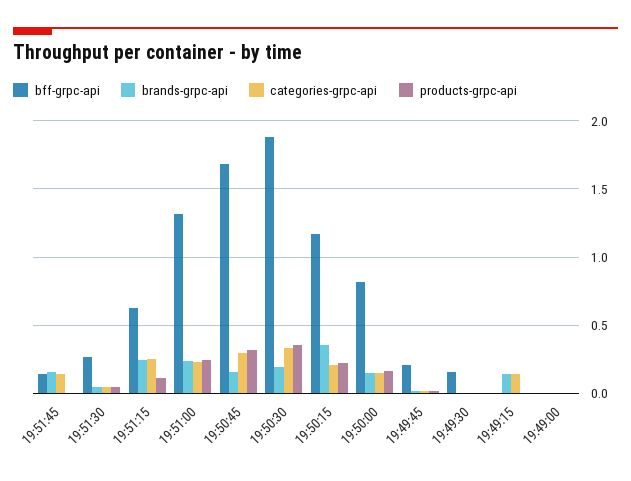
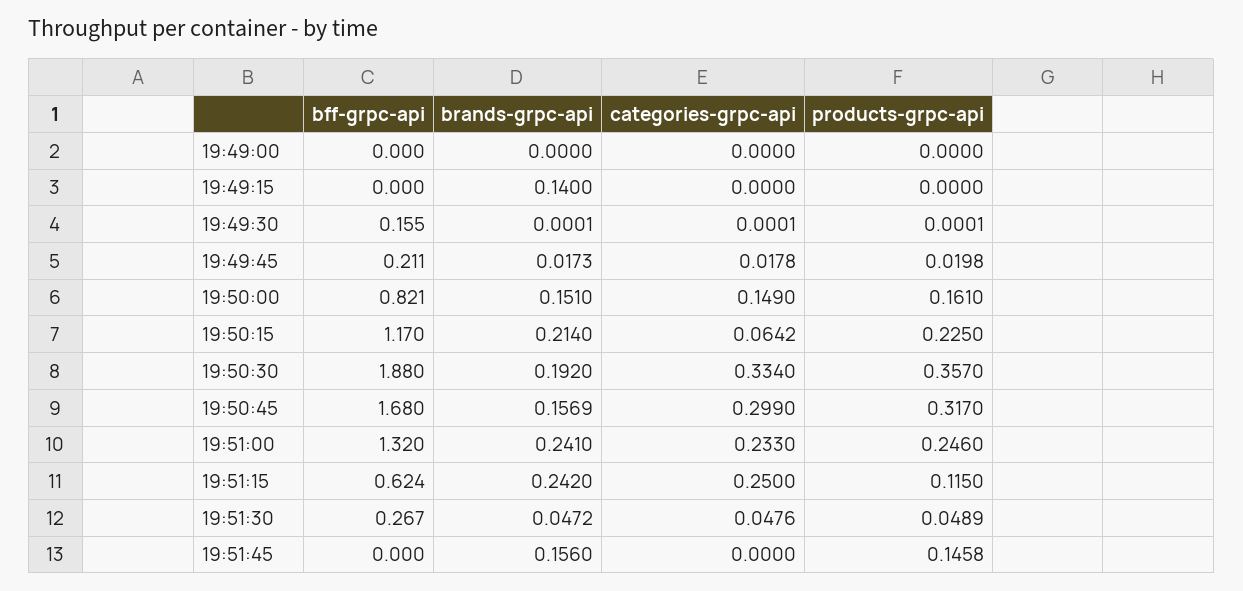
  {
    "bff-grpc-api": {
-     "19:51:45": 0.15,
+     "19:51:45": 0,
      "19:51:30": 0.267,
      "19:51:15": 0.624,
      "19:51:00": 1.32,
      "19:50:45": 1.68,
      "19:50:30": 1.88,
      "19:50:15": 1.17,
      "19:50:00": 0.821,
      "19:49:45": 0.211,
      "19:49:30": 0.155,
      "19:49:15": 0,
      "19:49:00": 0
    },
    "brands-grpc-api": {
      "19:51:45": 0.156,
      "19:51:30": 0.0472,
      "19:51:15": 0.242,
      "19:51:00": 0.241,
      "19:50:45": 0.1569,
      "19:50:30": 0.192,
-     "19:50:15": 0.35,
+     "19:50:15": 0.214,
      "19:50:00": 0.151,
      "19:49:45": 0.0173,
      "19:49:30": 0.0001,
      "19:49:15": 0.14,
      "19:49:00": 0
    },
    "categories-grpc-api": {
-     "19:51:45": 0.15,
+     "19:51:45": 0,
      "19:51:30": 0.0476,
      "19:51:15": 0.25,
      "19:51:00": 0.233,
      "19:50:45": 0.299,
      "19:50:30": 0.334,
-     "19:50:15": 0.2,
+     "19:50:15": 0.0642,
      "19:50:00": 0.149,
      "19:49:45": 0.0178,
      "19:49:30": 0.0001,
-     "19:49:15": 0.15,
+     "19:49:15": 0,
      "19:49:00": 0
    },
    "products-grpc-api": {
-     "19:51:45": 0,
+     "19:51:45": 0.1458,
      "19:51:30": 0.0489,
      "19:51:15": 0.115,
      "19:51:00": 0.246,
      "19:50:45": 0.317,
      "19:50:30": 0.357,
      "19:50:15": 0.225,
      "19:50:00": 0.161,
      "19:49:45": 0.0198,
      "19:49:30": 0.0001,
      "19:49:15": 0,
      "19:49:00": 0
    }
  }

